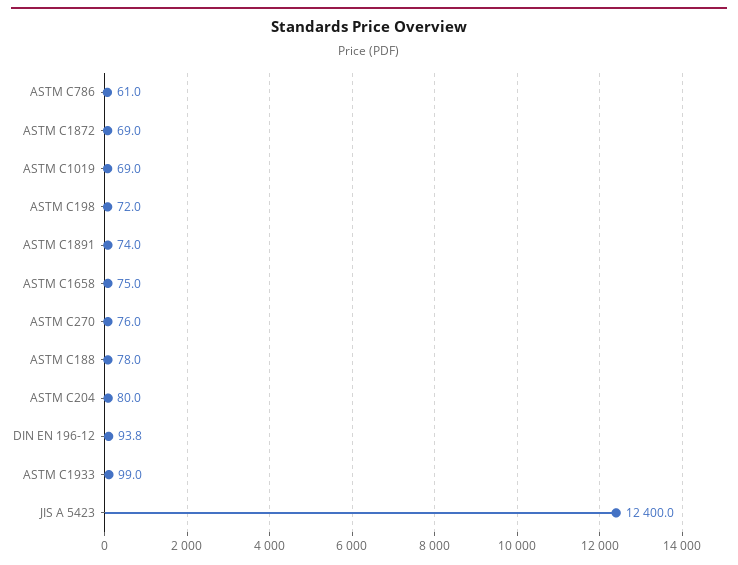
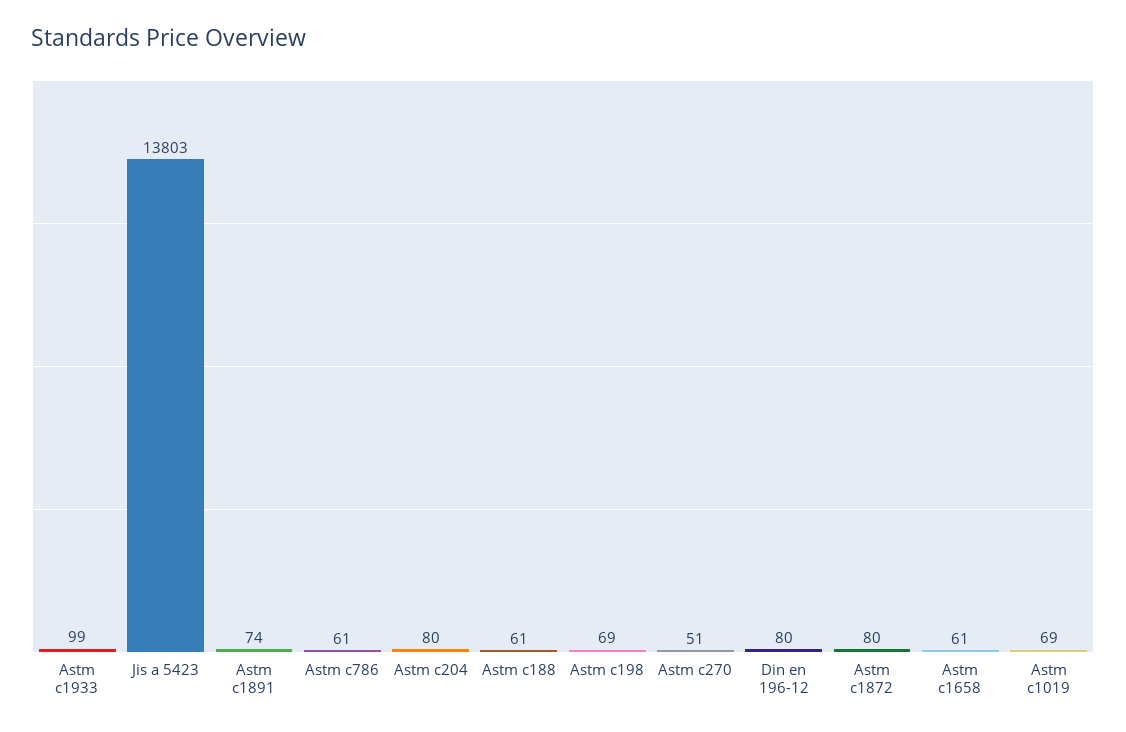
  {
    "ASTM C786": 61,
-   "ASTM C1872": 69,
+   "ASTM C1872": 80,
    "ASTM C1019": 69,
-   "ASTM C198": 72,
+   "ASTM C198": 69,
    "ASTM C1891": 74,
-   "ASTM C1658": 75,
+   "ASTM C1658": 61,
-   "ASTM C270": 76,
+   "ASTM C270": 51,
-   "ASTM C188": 78,
+   "ASTM C188": 61,
    "ASTM C204": 80,
-   "DIN EN 196-12": 93.8,
+   "DIN EN 196-12": 80,
    "ASTM C1933": 99,
-   "JIS A 5423": 12400
+   "JIS A 5423": 13803
  }

